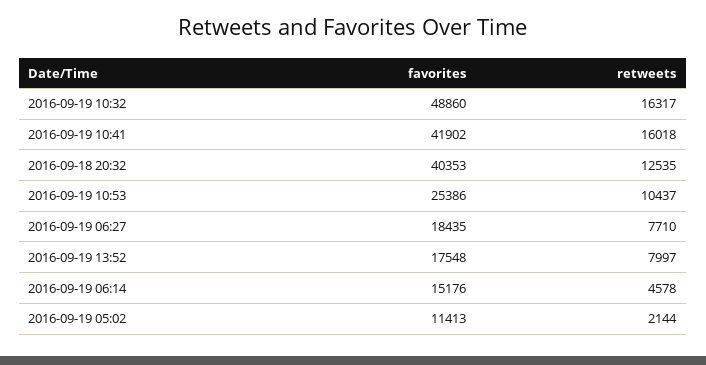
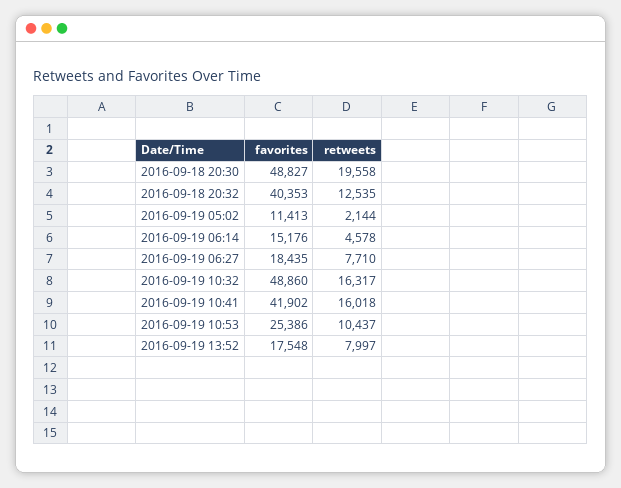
  {
    "favorites": {
      "2016-09-19 10:32": 48860,
      "2016-09-19 10:41": 41902,
      "2016-09-18 20:32": 40353,
      "2016-09-19 10:53": 25386,
      "2016-09-19 06:27": 18435,
      "2016-09-19 13:52": 17548,
      "2016-09-19 06:14": 15176,
-     "2016-09-19 05:02": 11413
+     "2016-09-19 05:02": 11413,
+     "2016-09-18 20:30": 48827
    },
    "retweets": {
      "2016-09-19 10:32": 16317,
      "2016-09-19 10:41": 16018,
      "2016-09-18 20:32": 12535,
      "2016-09-19 10:53": 10437,
      "2016-09-19 06:27": 7710,
      "2016-09-19 13:52": 7997,
      "2016-09-19 06:14": 4578,
-     "2016-09-19 05:02": 2144
+     "2016-09-19 05:02": 2144,
+     "2016-09-18 20:30": 19558
    }
  }

